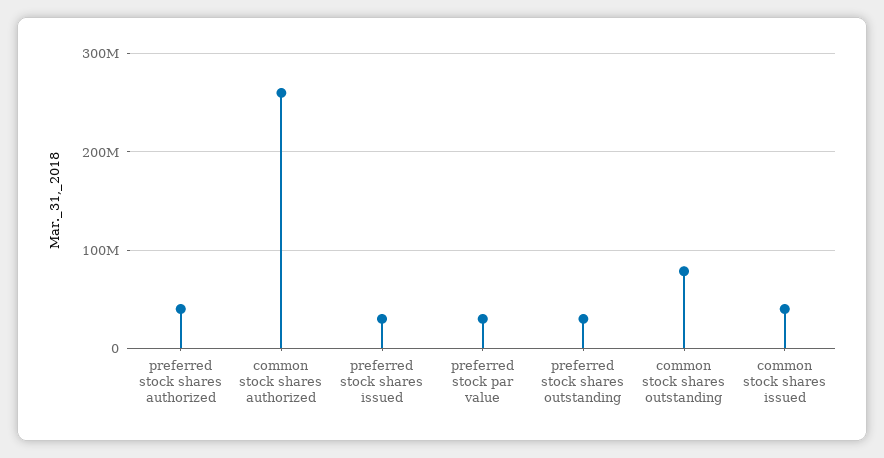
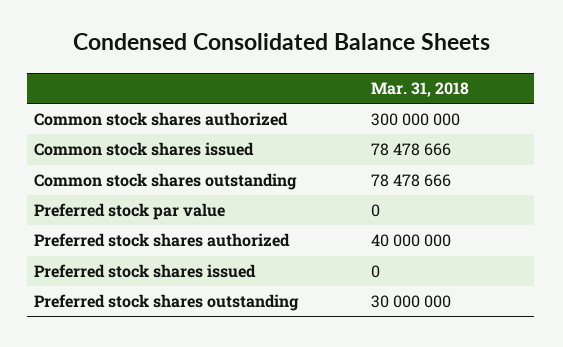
  {
    "preferred stock shares authorized": 40000000,
-   "common stock shares authorized": 260000000,
+   "common stock shares authorized": 300000000,
-   "preferred stock shares issued": 30000000,
+   "preferred stock shares issued": 0,
-   "preferred stock par value": 30000000,
+   "preferred stock par value": 0,
    "preferred stock shares outstanding": 30000000,
    "common stock shares outstanding": 78478666,
-   "common stock shares issued": 40000000
+   "common stock shares issued": 78478666
  }

